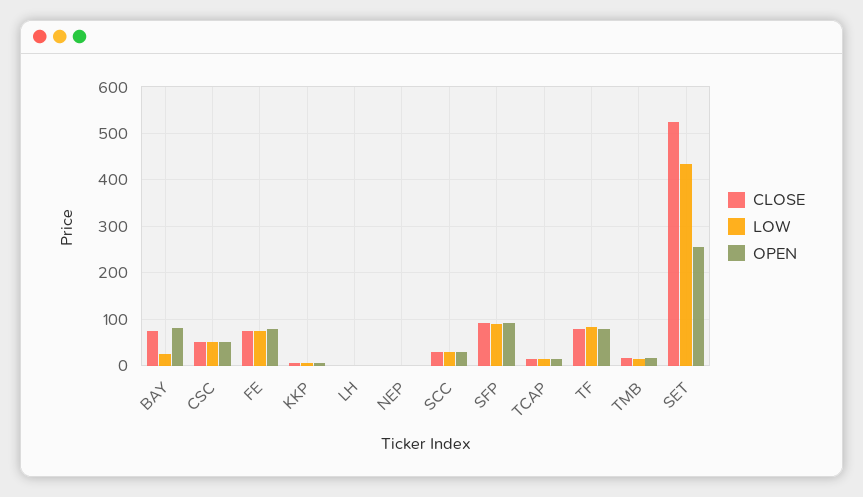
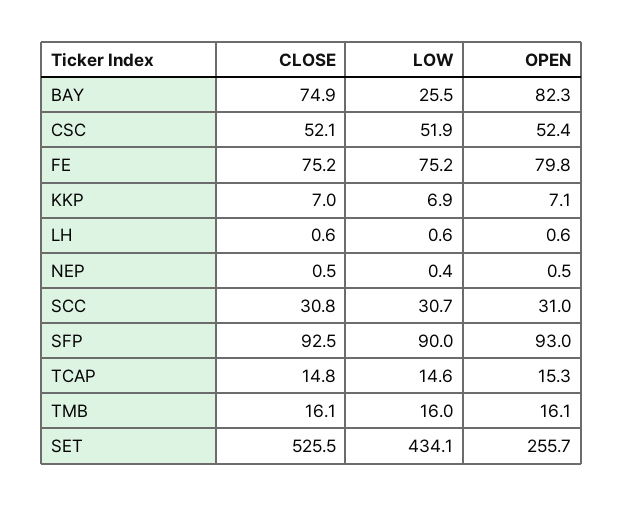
  {
    "CLOSE": {
      "BAY": 74.9,
      "CSC": 52.1,
      "FE": 75.2,
      "KKP": 7,
      "LH": 0.6,
      "NEP": 0.5,
      "SCC": 30.8,
      "SFP": 92.5,
      "TCAP": 14.8,
-     "TF": 80,
      "TMB": 16.1,
      "SET": 525.5
    },
    "LOW": {
      "BAY": 25.5,
      "CSC": 51.9,
      "FE": 75.2,
      "KKP": 6.9,
      "LH": 0.6,
      "NEP": 0.4,
      "SCC": 30.7,
      "SFP": 90,
      "TCAP": 14.6,
-     "TF": 80,
      "TMB": 16,
      "SET": 434.1
    },
    "OPEN": {
      "BAY": 82.3,
      "CSC": 52.4,
      "FE": 79.8,
      "KKP": 7.1,
      "LH": 0.6,
      "NEP": 0.5,
      "SCC": 31,
      "SFP": 93,
      "TCAP": 15.3,
-     "TF": 80,
      "TMB": 16.1,
      "SET": 255.7
    }
  }

